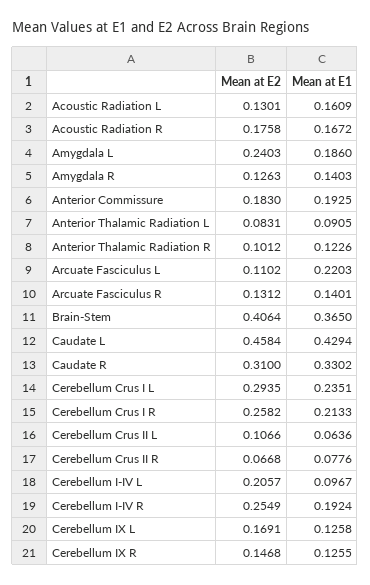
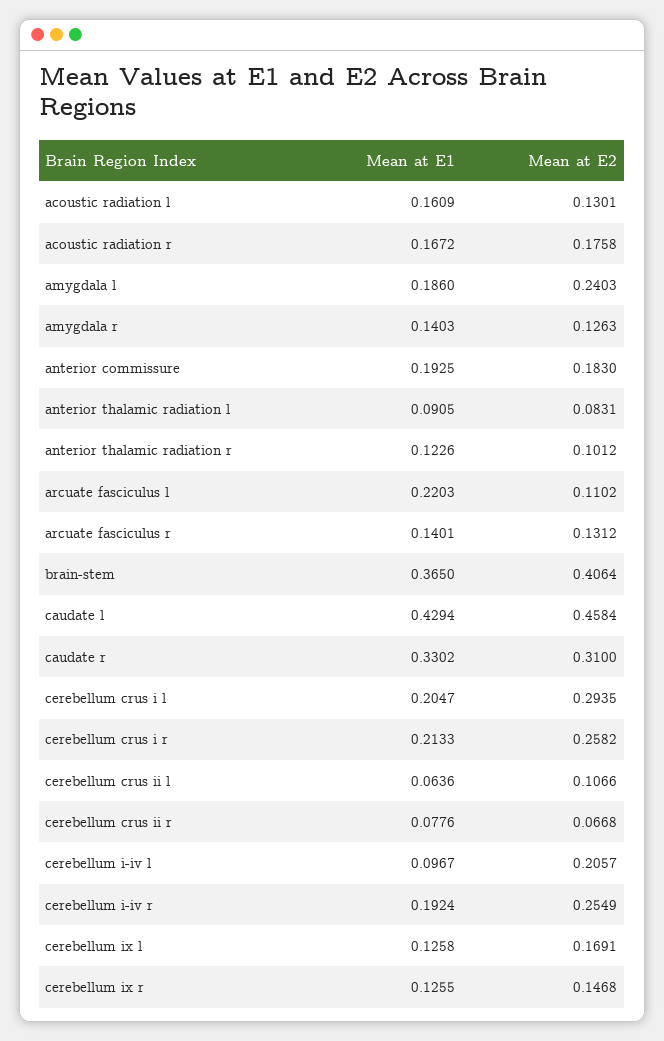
  {
    "Mean at E2": {
      "Acoustic Radiation L": 0.1301,
      "Acoustic Radiation R": 0.1758,
      "Amygdala L": 0.2403,
      "Amygdala R": 0.1263,
      "Anterior Commissure": 0.183,
      "Anterior Thalamic Radiation L": 0.0831,
      "Anterior Thalamic Radiation R": 0.1012,
      "Arcuate Fasciculus L": 0.1102,
      "Arcuate Fasciculus R": 0.1312,
      "Brain-Stem": 0.4064,
      "Caudate L": 0.4584,
      "Caudate R": 0.31,
      "Cerebellum Crus I L": 0.2935,
      "Cerebellum Crus I R": 0.2582,
      "Cerebellum Crus II L": 0.1066,
      "Cerebellum Crus II R": 0.0668,
      "Cerebellum I-IV L": 0.2057,
      "Cerebellum I-IV R": 0.2549,
      "Cerebellum IX L": 0.1691,
      "Cerebellum IX R": 0.1468
    },
    "Mean at E1": {
      "Acoustic Radiation L": 0.1609,
      "Acoustic Radiation R": 0.1672,
      "Amygdala L": 0.186,
      "Amygdala R": 0.1403,
      "Anterior Commissure": 0.1925,
      "Anterior Thalamic Radiation L": 0.0905,
      "Anterior Thalamic Radiation R": 0.1226,
      "Arcuate Fasciculus L": 0.2203,
      "Arcuate Fasciculus R": 0.1401,
      "Brain-Stem": 0.365,
      "Caudate L": 0.4294,
      "Caudate R": 0.3302,
-     "Cerebellum Crus I L": 0.2351,
+     "Cerebellum Crus I L": 0.2047,
      "Cerebellum Crus I R": 0.2133,
      "Cerebellum Crus II L": 0.0636,
      "Cerebellum Crus II R": 0.0776,
      "Cerebellum I-IV L": 0.0967,
      "Cerebellum I-IV R": 0.1924,
      "Cerebellum IX L": 0.1258,
      "Cerebellum IX R": 0.1255
    }
  }

